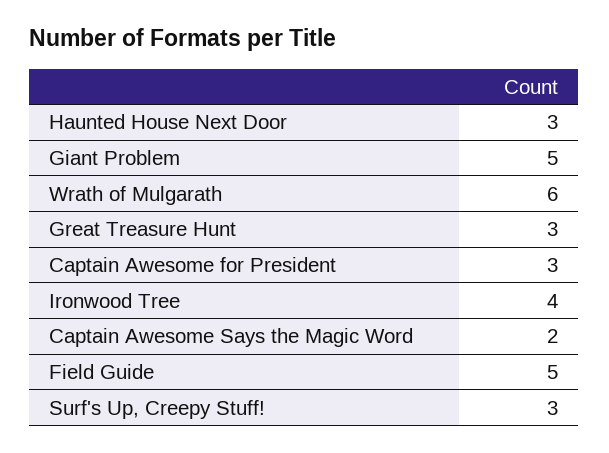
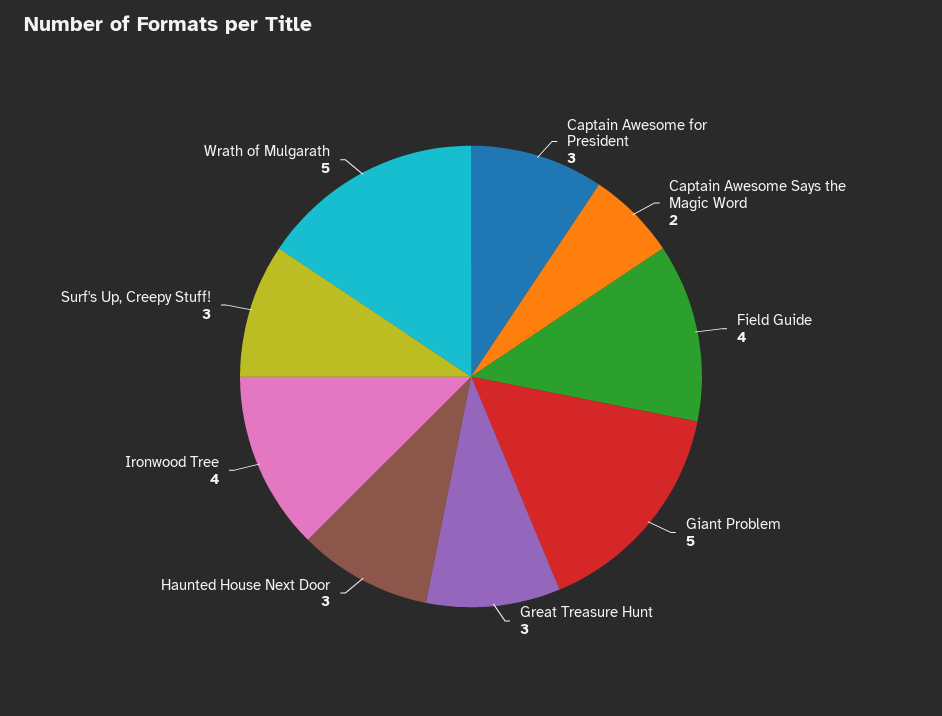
  {
    "Haunted House Next Door": 3,
    "Giant Problem": 5,
-   "Wrath of Mulgarath": 6,
+   "Wrath of Mulgarath": 5,
    "Great Treasure Hunt": 3,
    "Captain Awesome for President": 3,
    "Ironwood Tree": 4,
    "Captain Awesome Says the Magic Word": 2,
-   "Field Guide": 5,
+   "Field Guide": 4,
    "Surf's Up, Creepy Stuff!": 3
  }

